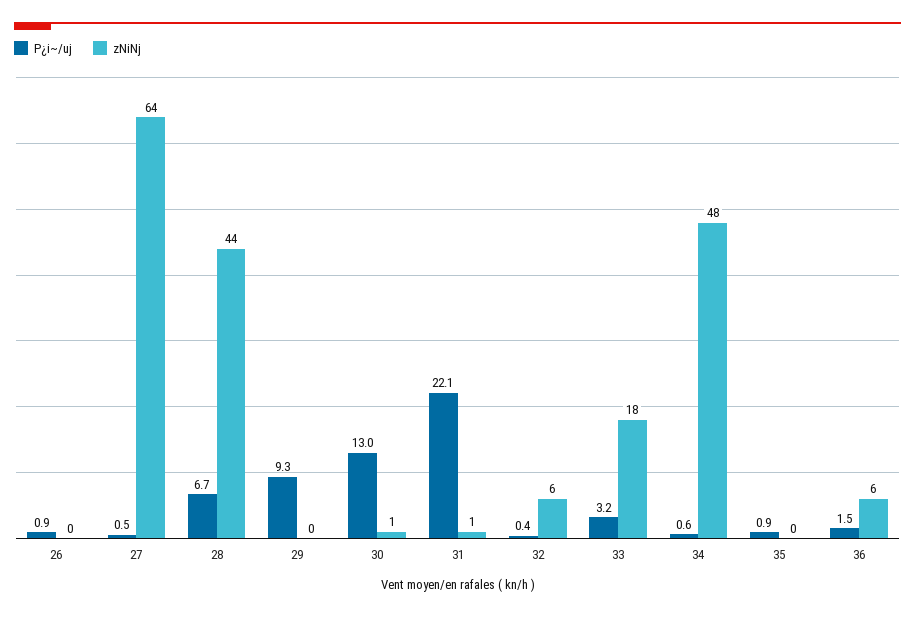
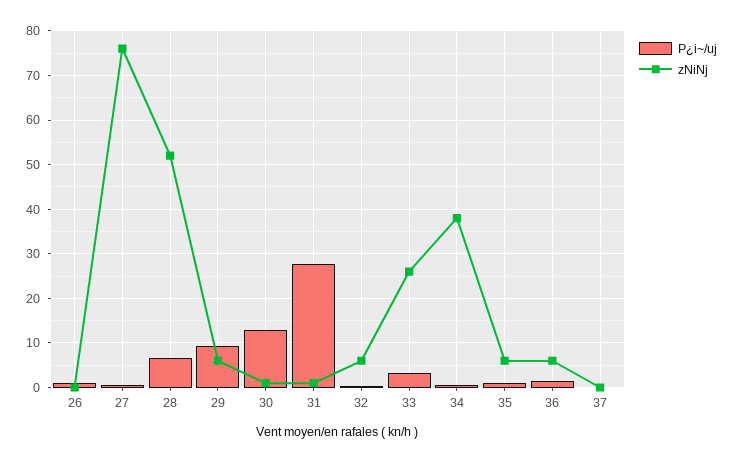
  {
    "P¿i~/uj": {
      "26": 0.9,
      "27": 0.5,
      "28": 6.7,
      "29": 9.3,
      "30": 13,
-     "31": 22.1,
+     "31": 28,
      "32": 0.4,
      "33": 3.2,
      "34": 0.6,
      "35": 0.9,
-     "36": 1.5
+     "36": 1.5,
+     "37": 0
    },
    "zNiNj": {
      "26": 0,
-     "27": 64,
+     "27": 76,
-     "28": 44,
+     "28": 52,
-     "29": 0,
+     "29": 6,
      "30": 1,
      "31": 1,
      "32": 6,
-     "33": 18,
+     "33": 26,
-     "34": 48,
+     "34": 38,
-     "35": 0,
+     "35": 6,
-     "36": 6
+     "36": 6,
+     "37": 0
    }
  }

